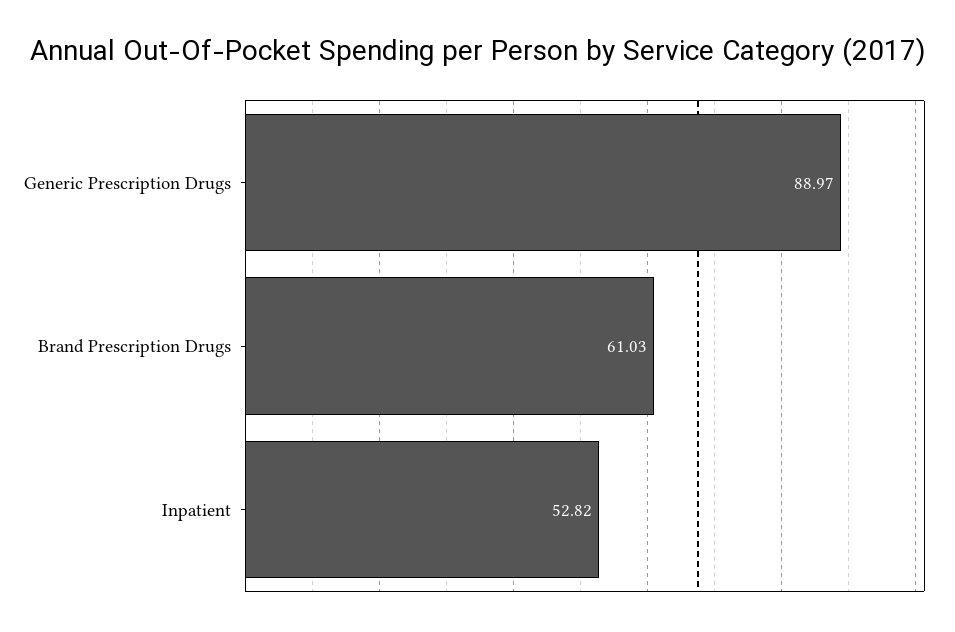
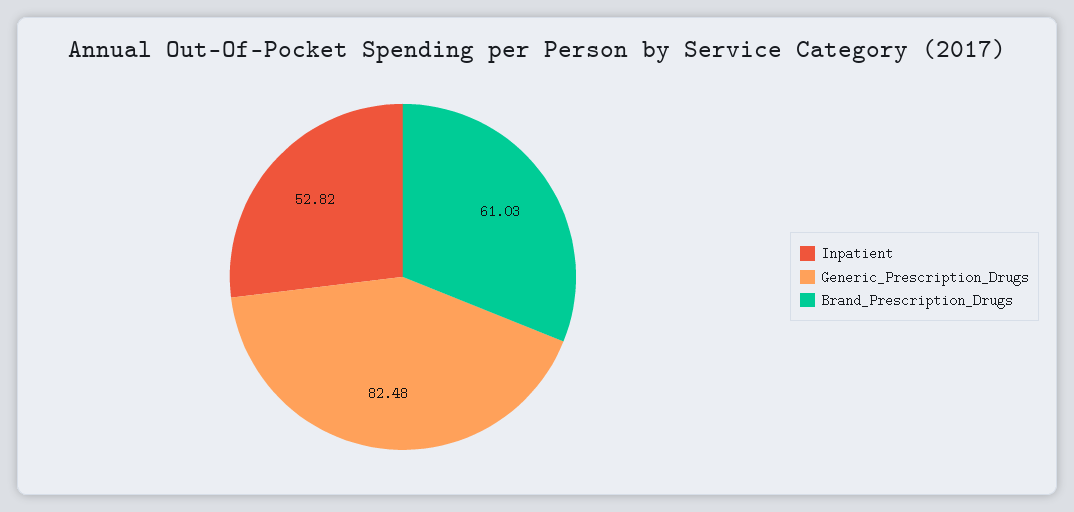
  {
-   "Generic Prescription Drugs": 88.97,
+   "Generic Prescription Drugs": 82.48,
    "Brand Prescription Drugs": 61.03,
    "Inpatient": 52.82
  }

